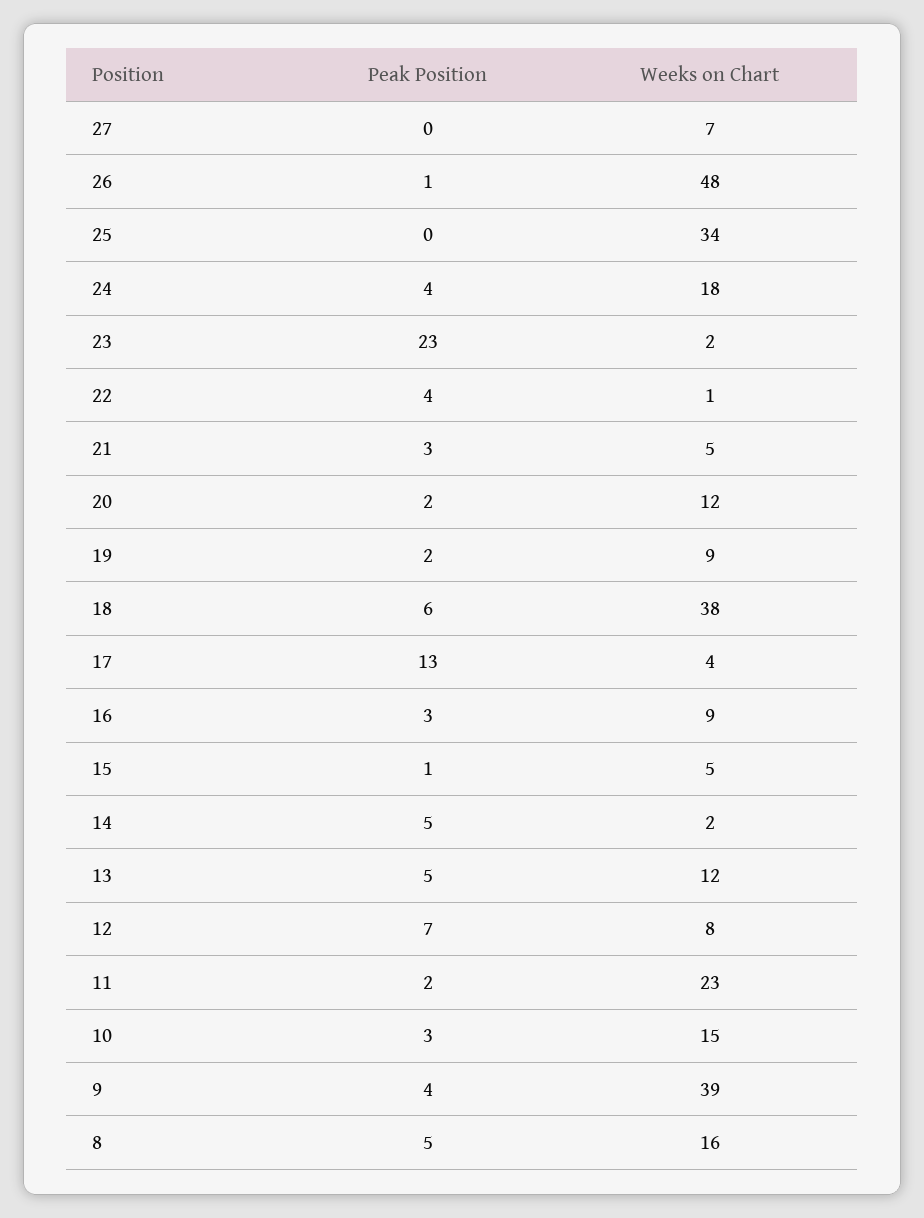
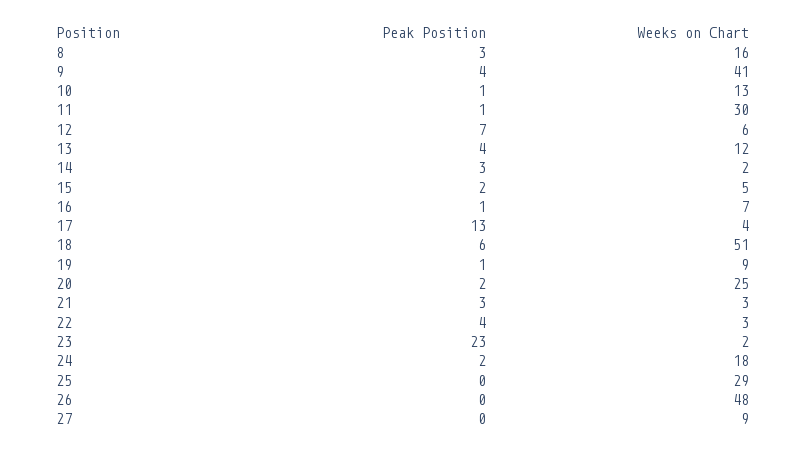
  {
    "Peak Position": {
      "27": 0,
-     "26": 1,
+     "26": 0,
      "25": 0,
-     "24": 4,
+     "24": 2,
      "23": 23,
      "22": 4,
      "21": 3,
      "20": 2,
-     "19": 2,
+     "19": 1,
      "18": 6,
      "17": 13,
-     "16": 3,
+     "16": 1,
-     "15": 1,
+     "15": 2,
-     "14": 5,
+     "14": 3,
-     "13": 5,
+     "13": 4,
      "12": 7,
-     "11": 2,
+     "11": 1,
-     "10": 3,
+     "10": 1,
      "9": 4,
-     "8": 5
+     "8": 3
    },
    "Weeks on Chart": {
-     "27": 7,
+     "27": 9,
      "26": 48,
-     "25": 34,
+     "25": 29,
      "24": 18,
      "23": 2,
-     "22": 1,
+     "22": 3,
-     "21": 5,
+     "21": 3,
-     "20": 12,
+     "20": 25,
      "19": 9,
-     "18": 38,
+     "18": 51,
      "17": 4,
-     "16": 9,
+     "16": 7,
      "15": 5,
      "14": 2,
      "13": 12,
-     "12": 8,
+     "12": 6,
-     "11": 23,
+     "11": 30,
-     "10": 15,
+     "10": 13,
-     "9": 39,
+     "9": 41,
      "8": 16
    }
  }

